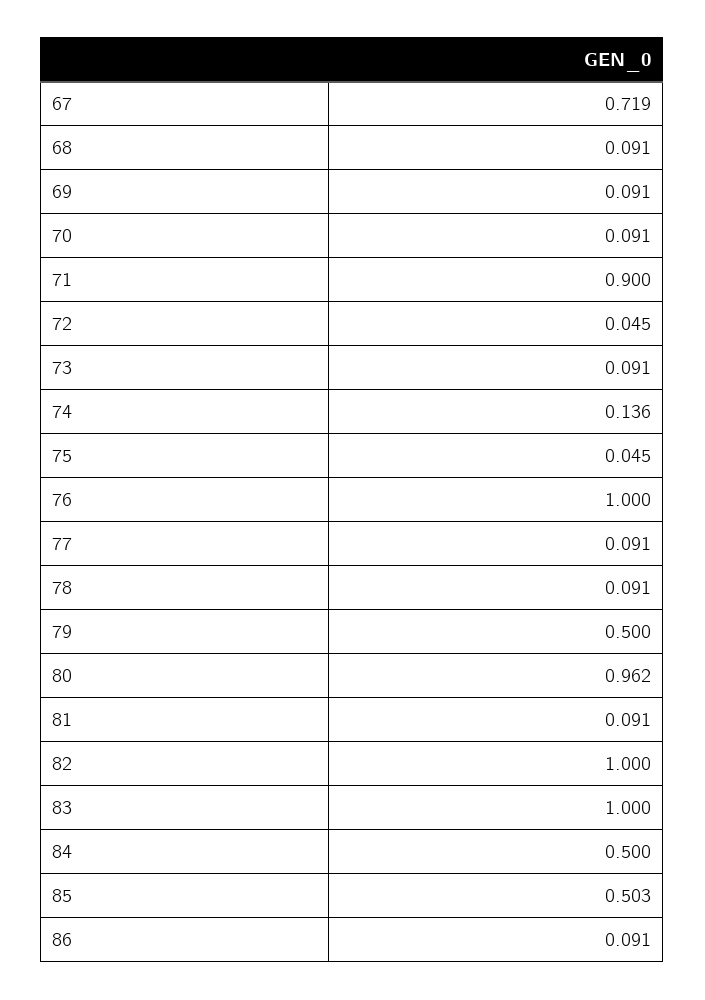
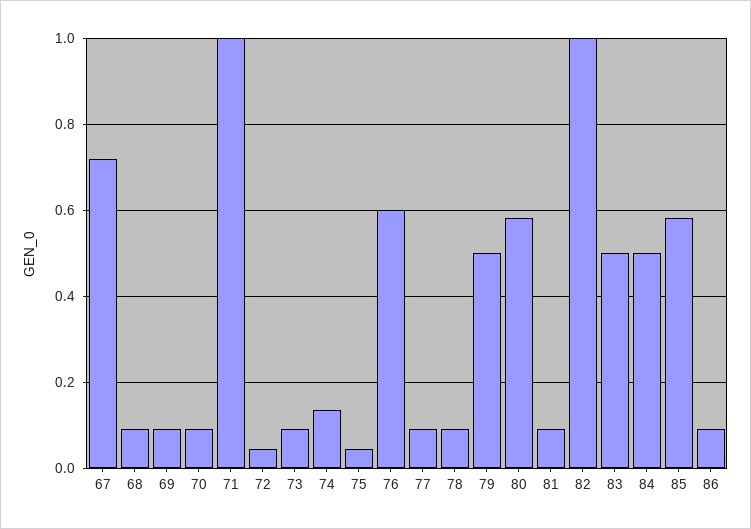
  {
    "67": 0.719,
    "68": 0.091,
    "69": 0.091,
    "70": 0.091,
-   "71": 0.9,
+   "71": 1,
    "72": 0.045,
    "73": 0.091,
    "74": 0.136,
    "75": 0.045,
-   "76": 1,
+   "76": 0.6,
    "77": 0.091,
    "78": 0.091,
    "79": 0.5,
-   "80": 0.962,
+   "80": 0.58,
    "81": 0.091,
    "82": 1,
-   "83": 1,
+   "83": 0.5,
    "84": 0.5,
-   "85": 0.503,
+   "85": 0.58,
    "86": 0.091
  }

